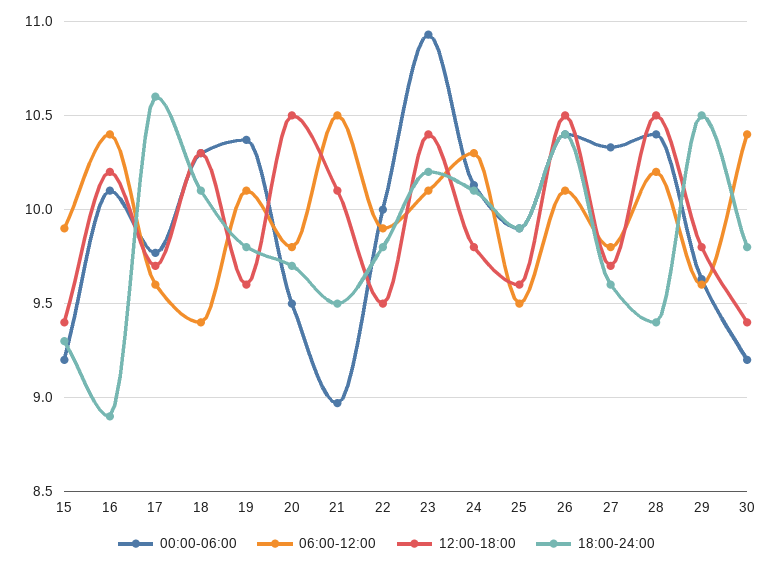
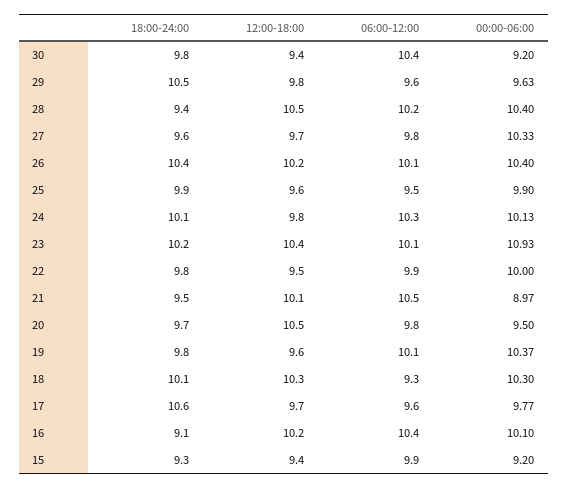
  {
    "00:00-06:00": {
      "15": 9.2,
      "16": 10.1,
      "17": 9.77,
      "18": 10.3,
      "19": 10.37,
      "20": 9.5,
      "21": 8.97,
      "22": 10,
      "23": 10.93,
      "24": 10.13,
      "25": 9.9,
      "26": 10.4,
      "27": 10.33,
      "28": 10.4,
      "29": 9.63,
      "30": 9.2
    },
    "06:00-12:00": {
      "15": 9.9,
      "16": 10.4,
      "17": 9.6,
-     "18": 9.4,
+     "18": 9.3,
      "19": 10.1,
      "20": 9.8,
      "21": 10.5,
      "22": 9.9,
      "23": 10.1,
      "24": 10.3,
      "25": 9.5,
      "26": 10.1,
      "27": 9.8,
      "28": 10.2,
      "29": 9.6,
      "30": 10.4
    },
    "12:00-18:00": {
      "15": 9.4,
      "16": 10.2,
      "17": 9.7,
      "18": 10.3,
      "19": 9.6,
      "20": 10.5,
      "21": 10.1,
      "22": 9.5,
      "23": 10.4,
      "24": 9.8,
      "25": 9.6,
-     "26": 10.5,
+     "26": 10.2,
      "27": 9.7,
      "28": 10.5,
      "29": 9.8,
      "30": 9.4
    },
    "18:00-24:00": {
      "15": 9.3,
-     "16": 8.9,
+     "16": 9.1,
      "17": 10.6,
      "18": 10.1,
      "19": 9.8,
      "20": 9.7,
      "21": 9.5,
      "22": 9.8,
      "23": 10.2,
      "24": 10.1,
      "25": 9.9,
      "26": 10.4,
      "27": 9.6,
      "28": 9.4,
      "29": 10.5,
      "30": 9.8
    }
  }

